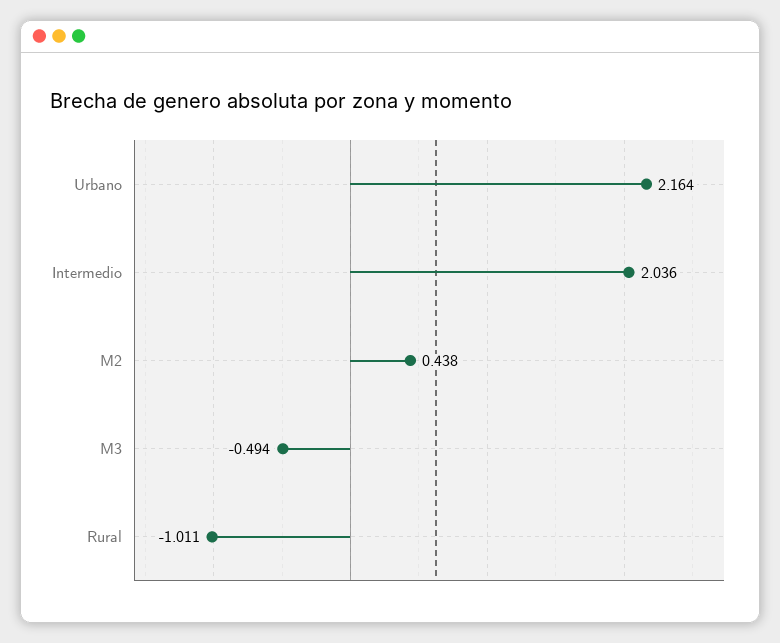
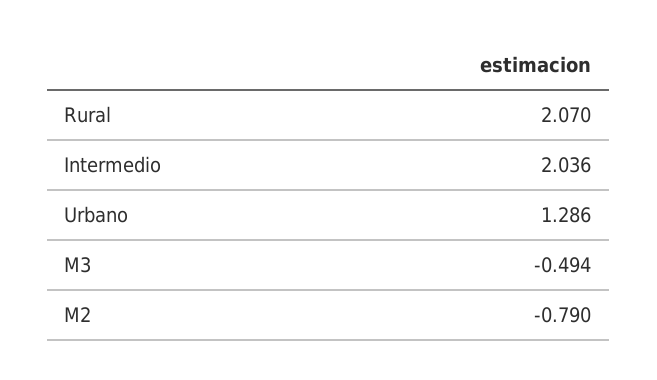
  {
-   "Urbano": 2.164,
+   "Urbano": 1.286,
    "Intermedio": 2.036,
-   "M2": 0.438,
+   "M2": -0.79,
    "M3": -0.494,
-   "Rural": -1.011
+   "Rural": 2.07
  }

